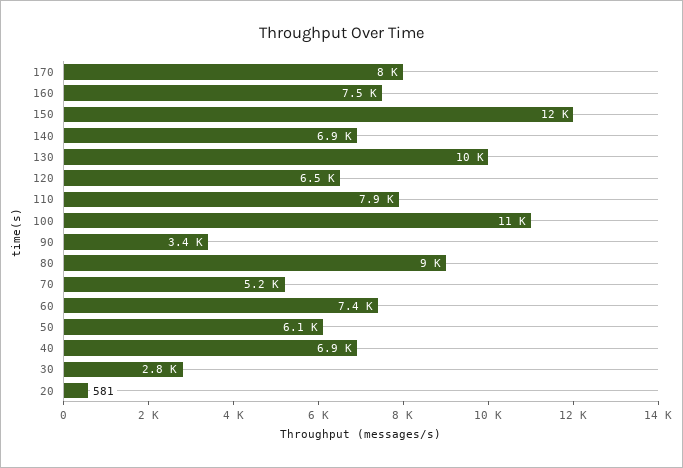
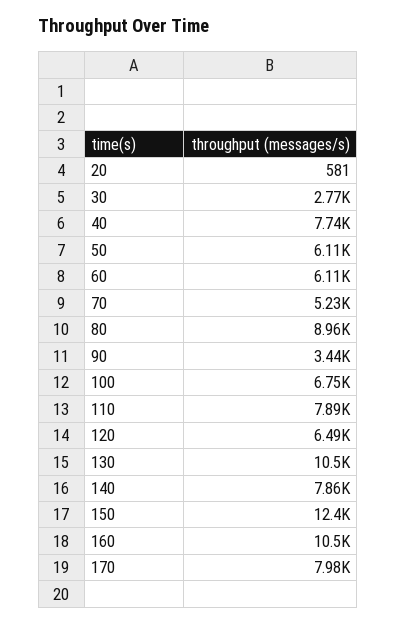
  {
    "170": 7980,
-   "160": 7500,
+   "160": 10500,
    "150": 12400,
-   "140": 6900,
+   "140": 7860,
    "130": 10500,
    "120": 6490,
    "110": 7890,
-   "100": 11000,
+   "100": 6750,
    "90": 3440,
    "80": 8960,
    "70": 5230,
-   "60": 7400,
+   "60": 6110,
    "50": 6110,
-   "40": 6900,
+   "40": 7740,
    "30": 2770,
    "20": 581
  }

